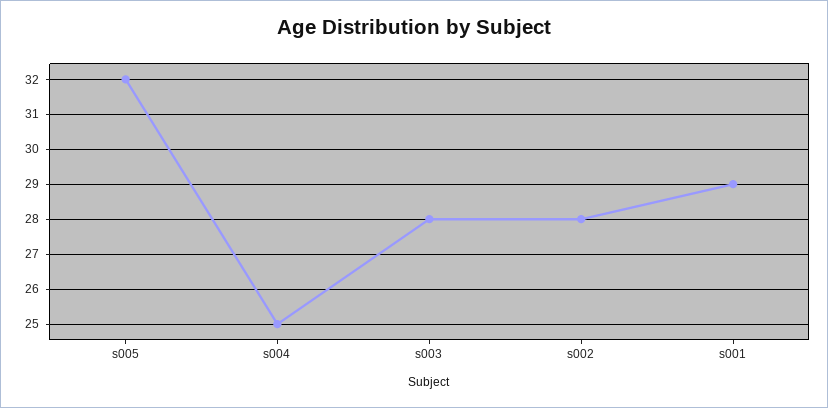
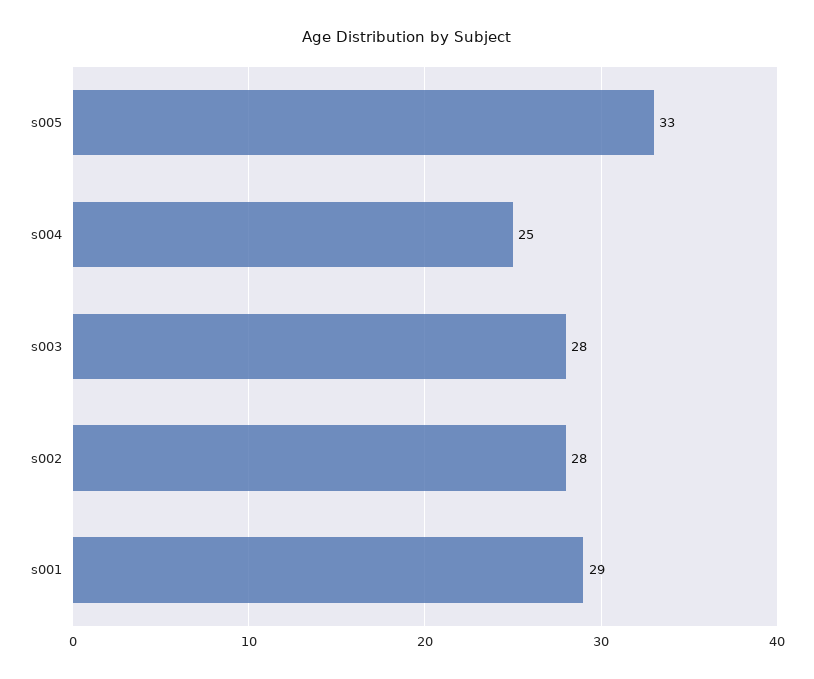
  {
-   "s005": 32,
+   "s005": 33,
    "s004": 25,
    "s003": 28,
    "s002": 28,
    "s001": 29
  }

